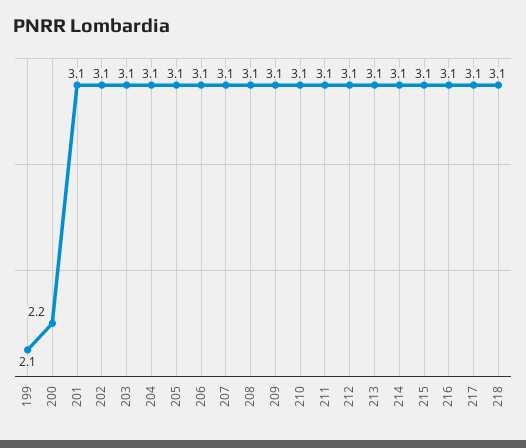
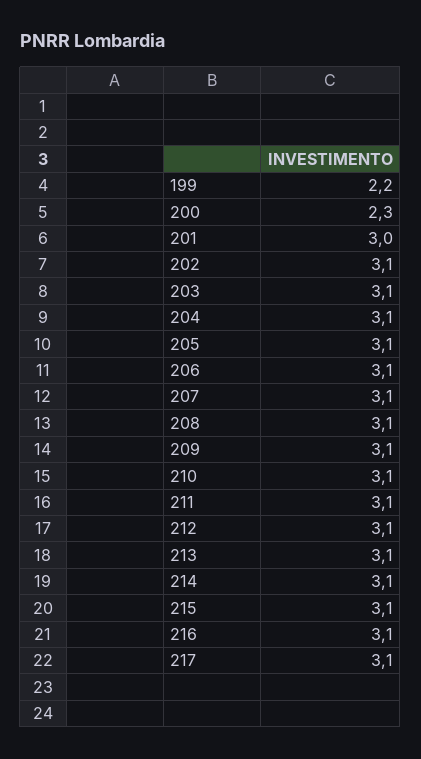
  {
-   "199": 2.1,
+   "199": 2.2,
-   "200": 2.2,
+   "200": 2.3,
-   "201": 3.1,
+   "201": 3,
    "202": 3.1,
    "203": 3.1,
    "204": 3.1,
    "205": 3.1,
    "206": 3.1,
    "207": 3.1,
    "208": 3.1,
    "209": 3.1,
    "210": 3.1,
    "211": 3.1,
    "212": 3.1,
    "213": 3.1,
    "214": 3.1,
    "215": 3.1,
    "216": 3.1,
-   "217": 3.1,
+   "217": 3.1
-   "218": 3.1
  }

